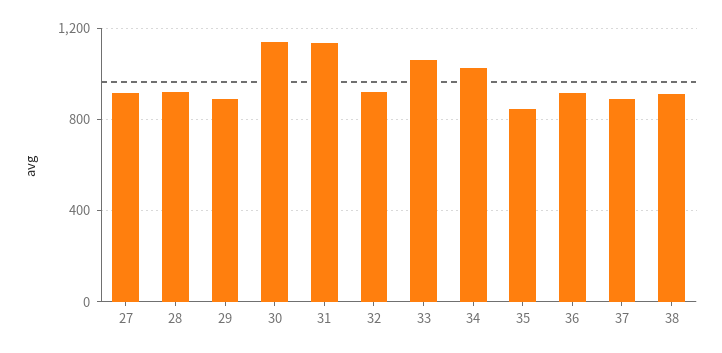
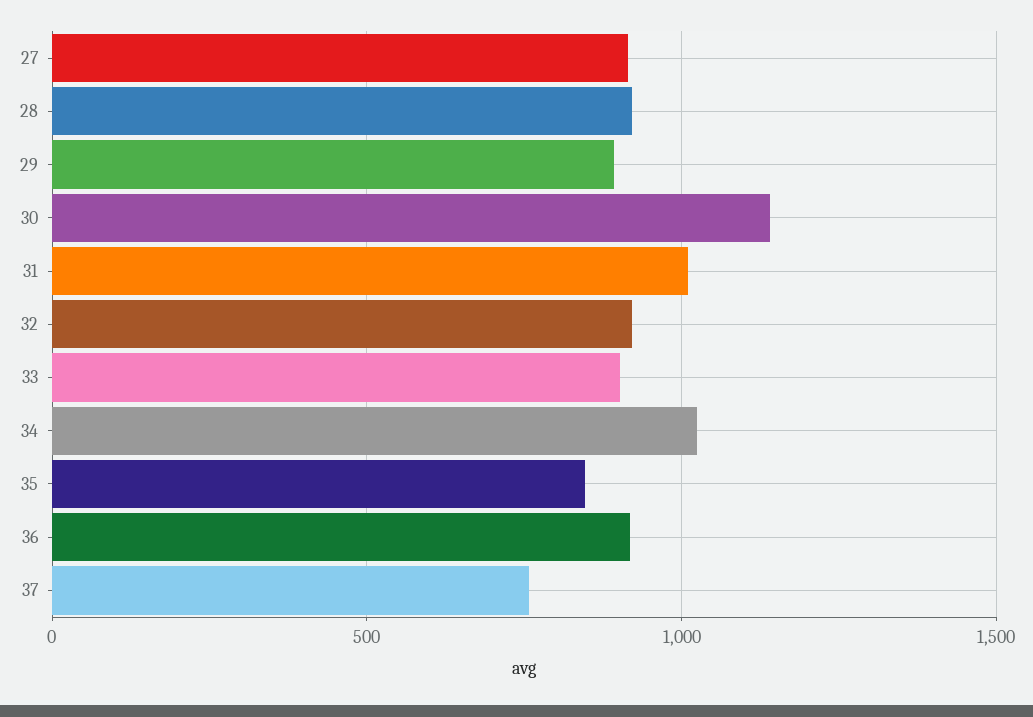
  {
    "27": 900,
    "28": 900,
    "29": 900,
    "30": 1150,
-   "31": 1150,
+   "31": 1000,
    "32": 900,
-   "33": 1050,
+   "33": 900,
    "34": 1000,
    "35": 850,
    "36": 900,
-   "37": 900,
+   "37": 750
-   "38": 900
  }

